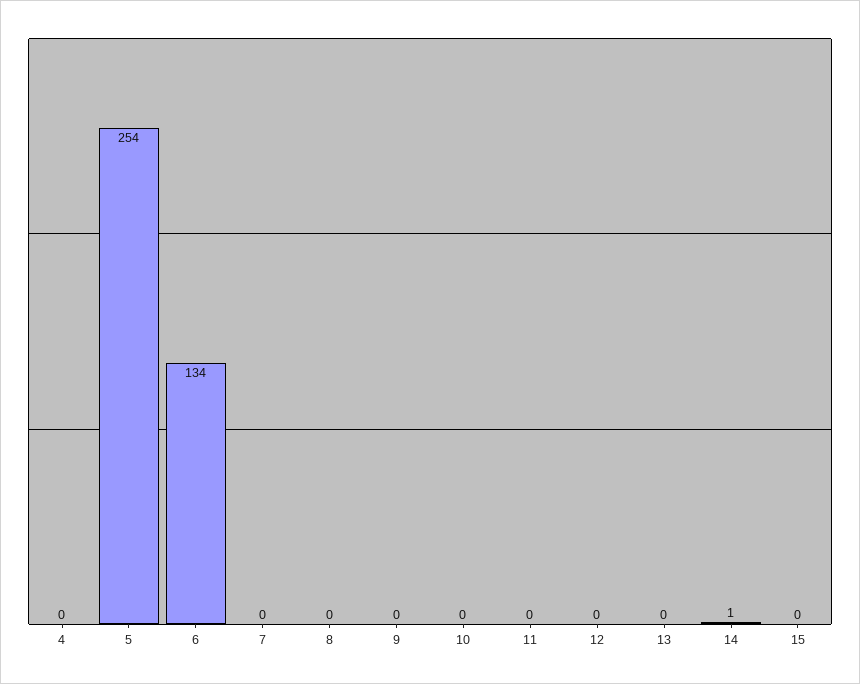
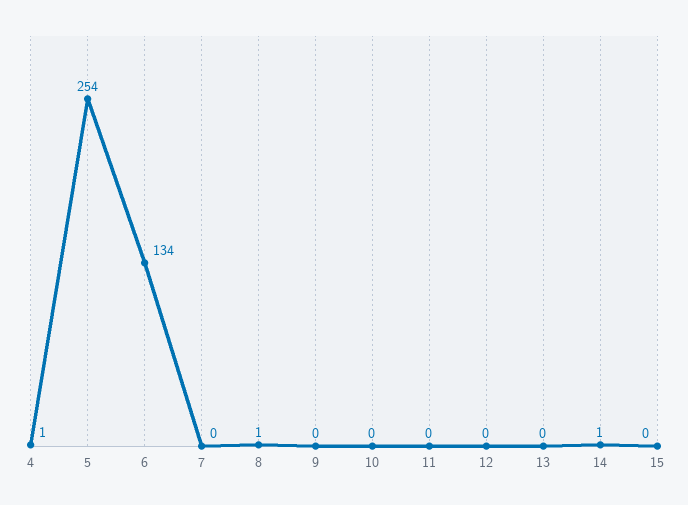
  {
-   "4": 0,
+   "4": 1,
    "5": 254,
    "6": 134,
    "7": 0,
-   "8": 0,
+   "8": 1,
    "9": 0,
    "10": 0,
    "11": 0,
    "12": 0,
    "13": 0,
    "14": 1,
    "15": 0
  }

